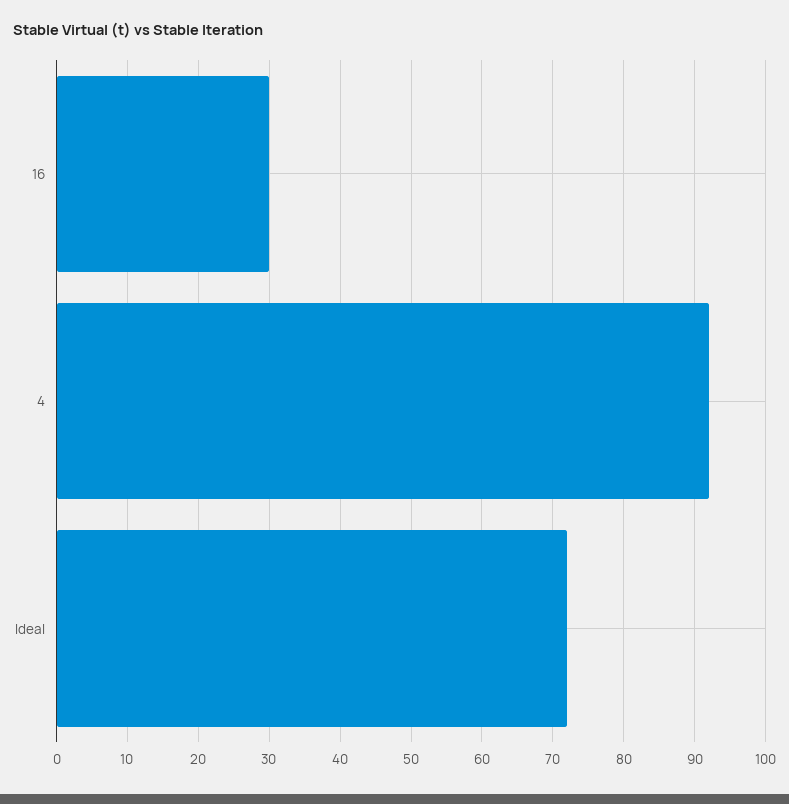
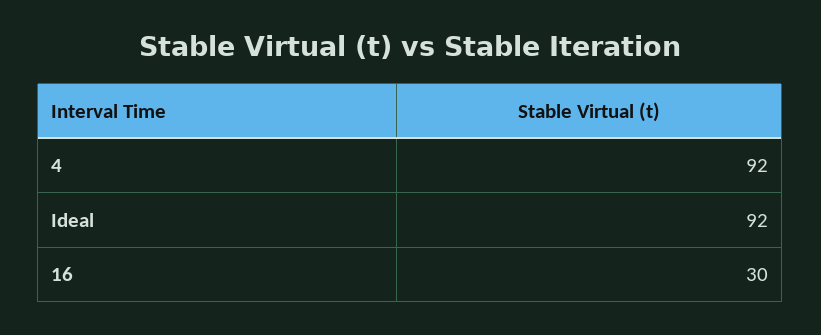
  {
    "16": 30,
    "4": 92,
-   "Ideal": 72
+   "Ideal": 92
  }

